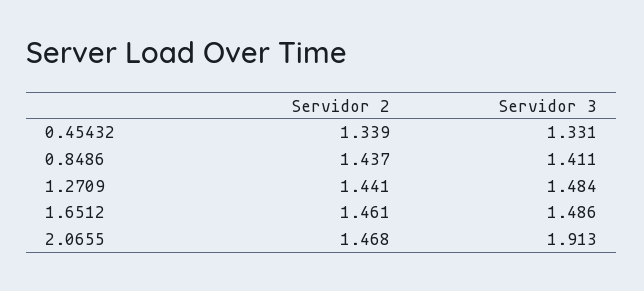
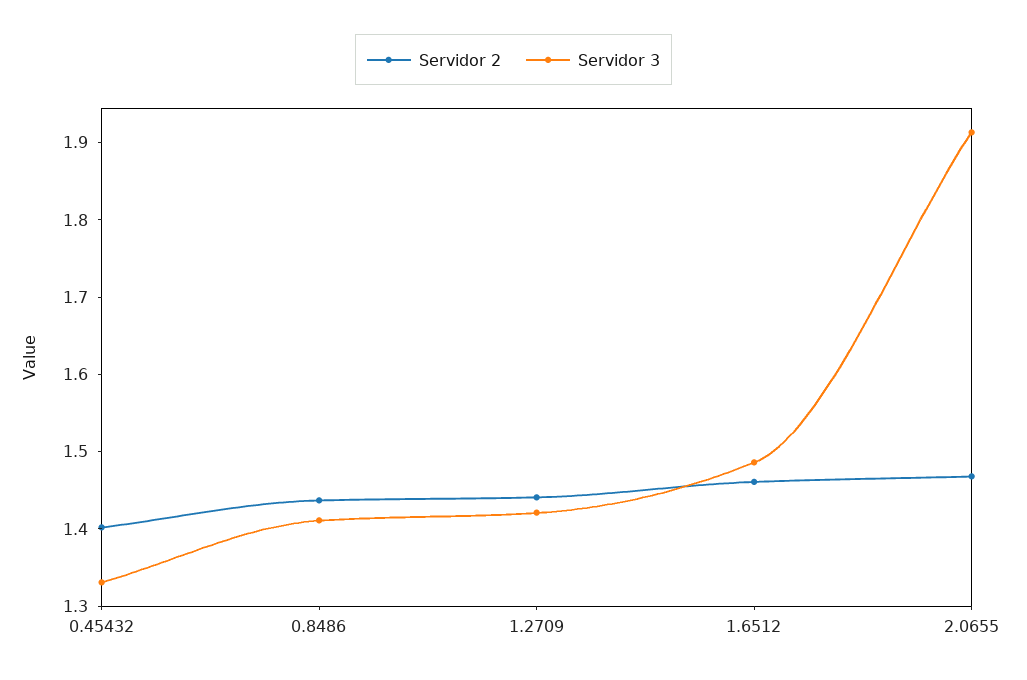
  {
    "Servidor 2": {
-     "0.45432": 1.339,
+     "0.45432": 1.4,
      "0.8486": 1.437,
      "1.2709": 1.441,
      "1.6512": 1.461,
      "2.0655": 1.468
    },
    "Servidor 3": {
      "0.45432": 1.331,
      "0.8486": 1.411,
-     "1.2709": 1.484,
+     "1.2709": 1.42,
      "1.6512": 1.486,
      "2.0655": 1.913
    }
  }

